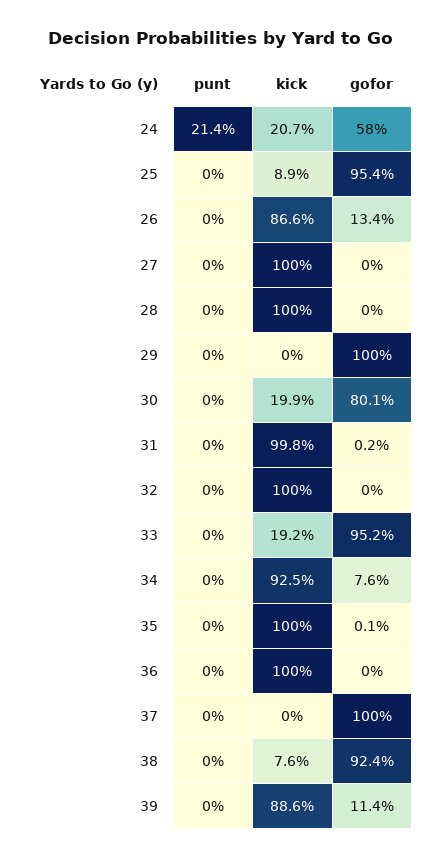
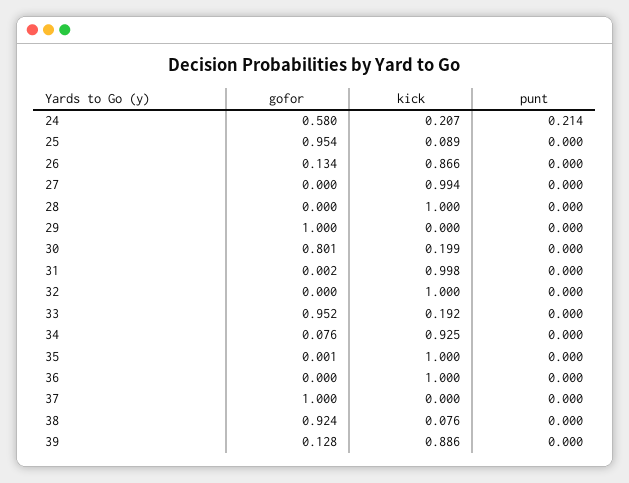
  {
    "punt": {
      "24": 0.214,
      "25": 0,
      "26": 0,
      "27": 0,
      "28": 0,
      "29": 0,
      "30": 0,
      "31": 0,
      "32": 0,
      "33": 0,
      "34": 0,
      "35": 0,
      "36": 0,
      "37": 0,
      "38": 0,
      "39": 0
    },
    "kick": {
      "24": 0.207,
      "25": 0.089,
      "26": 0.866,
-     "27": 1,
+     "27": 0.994,
      "28": 1,
      "29": 0,
      "30": 0.199,
      "31": 0.998,
      "32": 1,
      "33": 0.192,
      "34": 0.925,
      "35": 1,
      "36": 1,
      "37": 0,
      "38": 0.076,
      "39": 0.886
    },
    "gofor": {
      "24": 0.58,
      "25": 0.954,
      "26": 0.134,
      "27": 0,
      "28": 0,
      "29": 1,
      "30": 0.801,
      "31": 0.002,
      "32": 0,
      "33": 0.952,
      "34": 0.076,
      "35": 0.001,
      "36": 0,
      "37": 1,
      "38": 0.924,
-     "39": 0.114
+     "39": 0.128
    }
  }

